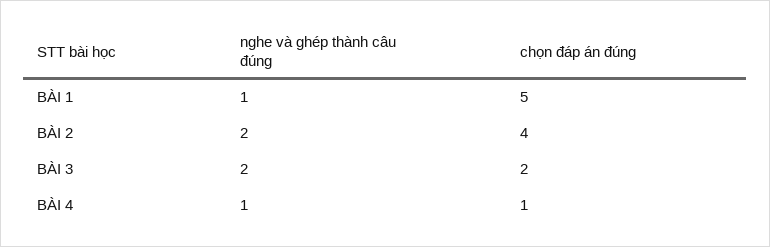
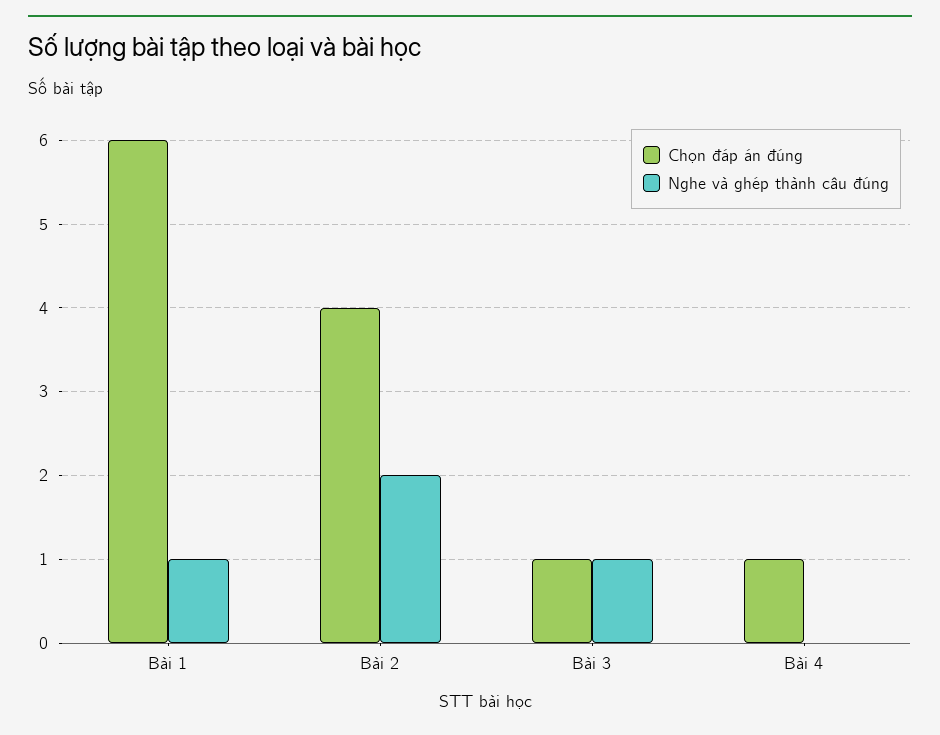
  {
    "nghe và ghép thành câu đúng": {
      "BÀI 1": 1,
      "BÀI 2": 2,
-     "BÀI 3": 2,
+     "BÀI 3": 1,
-     "BÀI 4": 1
+     "BÀI 4": 0
    },
    "chọn đáp án đúng": {
-     "BÀI 1": 5,
+     "BÀI 1": 6,
      "BÀI 2": 4,
-     "BÀI 3": 2,
+     "BÀI 3": 1,
      "BÀI 4": 1
    }
  }

